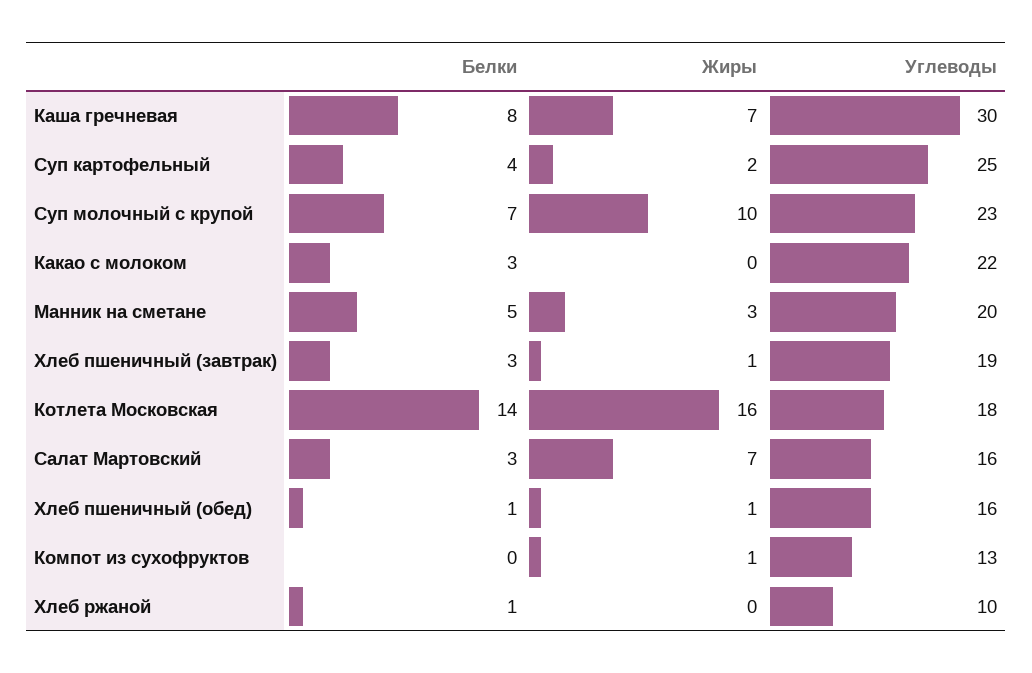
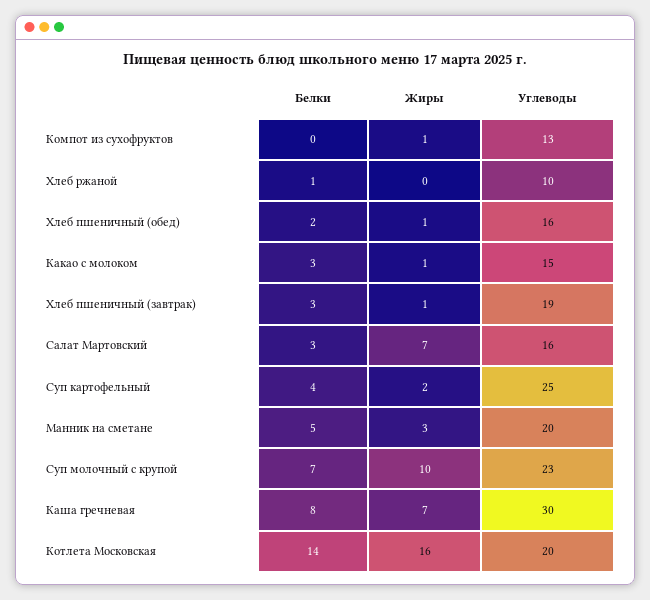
  {
    "Белки": {
      "Каша гречневая": 8,
      "Суп картофельный": 4,
      "Суп молочный с крупой": 7,
      "Какао с молоком": 3,
      "Манник на сметане": 5,
      "Хлеб пшеничный (завтрак)": 3,
      "Котлета Московская": 14,
      "Салат Мартовский": 3,
-     "Хлеб пшеничный (обед)": 1,
+     "Хлеб пшеничный (обед)": 2,
      "Компот из сухофруктов": 0,
      "Хлеб ржаной": 1
    },
    "Жиры": {
      "Каша гречневая": 7,
      "Суп картофельный": 2,
      "Суп молочный с крупой": 10,
-     "Какао с молоком": 0,
+     "Какао с молоком": 1,
      "Манник на сметане": 3,
      "Хлеб пшеничный (завтрак)": 1,
      "Котлета Московская": 16,
      "Салат Мартовский": 7,
      "Хлеб пшеничный (обед)": 1,
      "Компот из сухофруктов": 1,
      "Хлеб ржаной": 0
    },
    "Углеводы": {
      "Каша гречневая": 30,
      "Суп картофельный": 25,
      "Суп молочный с крупой": 23,
-     "Какао с молоком": 22,
+     "Какао с молоком": 15,
      "Манник на сметане": 20,
      "Хлеб пшеничный (завтрак)": 19,
-     "Котлета Московская": 18,
+     "Котлета Московская": 20,
      "Салат Мартовский": 16,
      "Хлеб пшеничный (обед)": 16,
      "Компот из сухофруктов": 13,
      "Хлеб ржаной": 10
    }
  }

